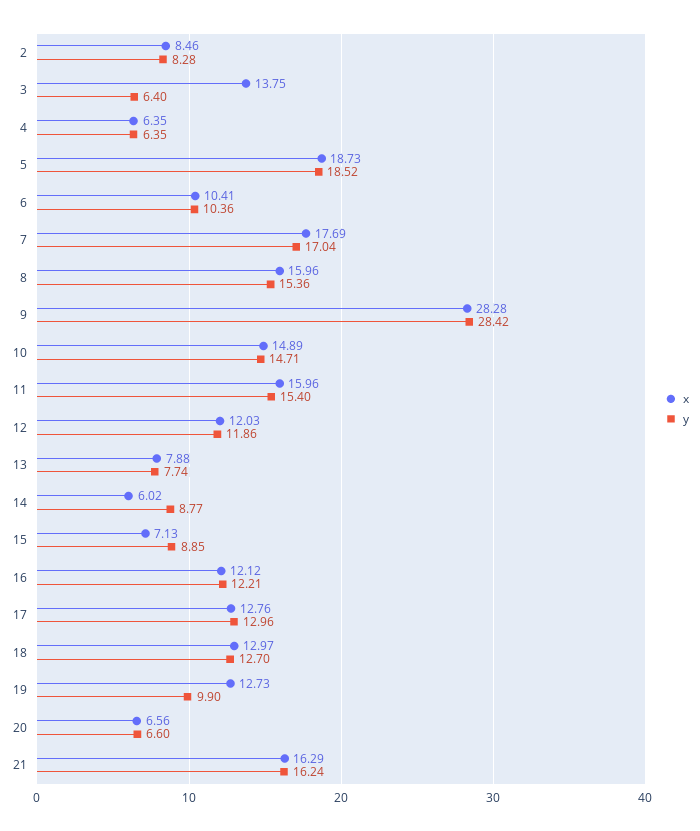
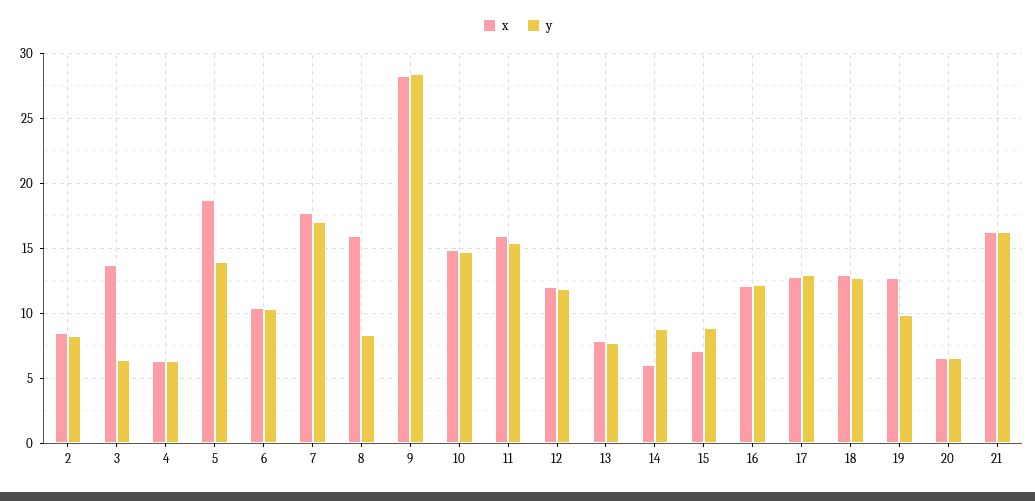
  {
    "x": {
      "2": 8.46,
      "3": 13.75,
      "4": 6.35,
      "5": 18.73,
      "6": 10.41,
      "7": 17.69,
      "8": 15.96,
      "9": 28.28,
      "10": 14.89,
      "11": 15.96,
      "12": 12.03,
      "13": 7.88,
      "14": 6.02,
      "15": 7.13,
      "16": 12.12,
      "17": 12.76,
      "18": 12.97,
      "19": 12.73,
      "20": 6.56,
      "21": 16.29
    },
    "y": {
      "2": 8.28,
      "3": 6.4,
      "4": 6.35,
-     "5": 18.52,
+     "5": 14,
      "6": 10.36,
      "7": 17.04,
-     "8": 15.36,
+     "8": 8.5,
      "9": 28.42,
      "10": 14.71,
      "11": 15.4,
      "12": 11.86,
      "13": 7.74,
      "14": 8.77,
      "15": 8.85,
      "16": 12.21,
      "17": 12.96,
      "18": 12.7,
      "19": 9.9,
      "20": 6.6,
      "21": 16.24
    }
  }

